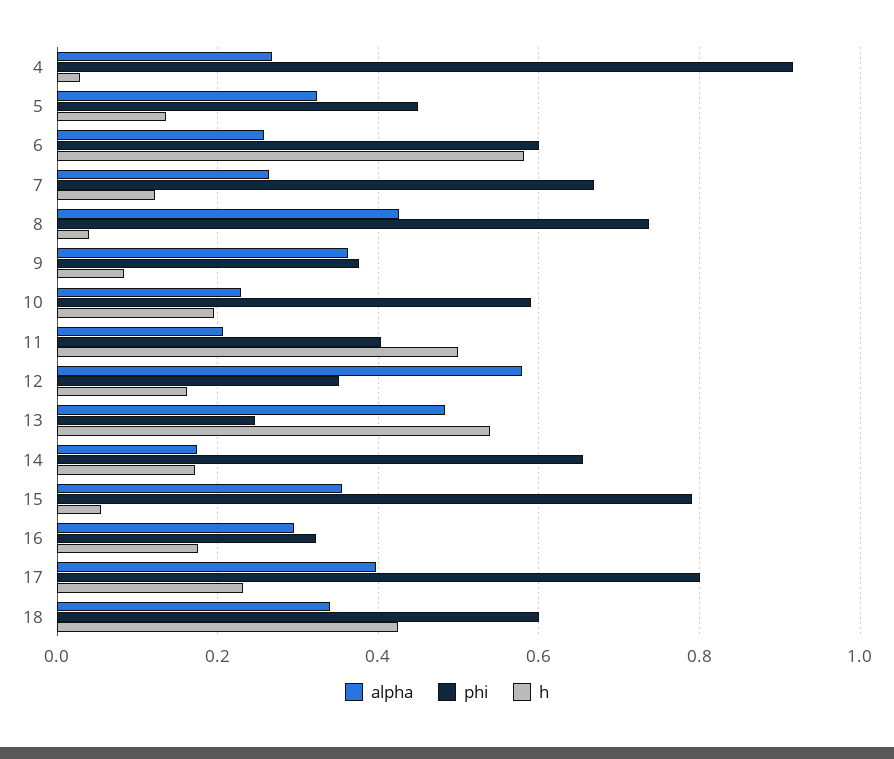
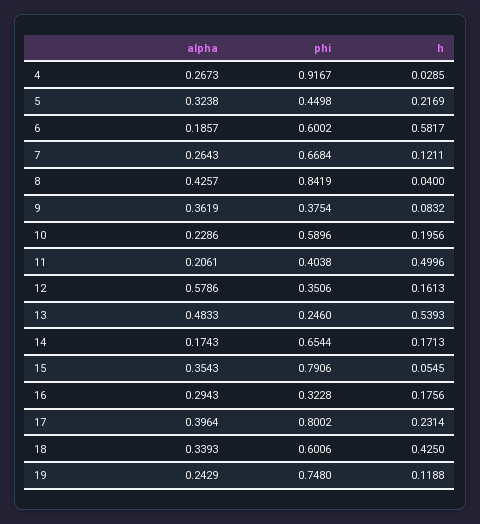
  {
    "alpha": {
      "4": 0.2673,
      "5": 0.3238,
-     "6": 0.26,
+     "6": 0.1857,
      "7": 0.2643,
      "8": 0.4257,
      "9": 0.3619,
      "10": 0.2286,
      "11": 0.2061,
      "12": 0.5786,
      "13": 0.4833,
      "14": 0.1743,
      "15": 0.3543,
      "16": 0.2943,
      "17": 0.3964,
-     "18": 0.3393
+     "18": 0.3393,
+     "19": 0.2429
    },
    "phi": {
      "4": 0.9167,
      "5": 0.4498,
      "6": 0.6002,
      "7": 0.6684,
-     "8": 0.74,
+     "8": 0.8419,
      "9": 0.3754,
      "10": 0.5896,
      "11": 0.4038,
      "12": 0.3506,
      "13": 0.246,
      "14": 0.6544,
      "15": 0.7906,
      "16": 0.3228,
      "17": 0.8002,
-     "18": 0.6006
+     "18": 0.6006,
+     "19": 0.748
    },
    "h": {
      "4": 0.0285,
-     "5": 0.14,
+     "5": 0.2169,
      "6": 0.5817,
      "7": 0.1211,
      "8": 0.04,
      "9": 0.0832,
      "10": 0.1956,
      "11": 0.4996,
      "12": 0.1613,
      "13": 0.5393,
      "14": 0.1713,
      "15": 0.0545,
      "16": 0.1756,
      "17": 0.2314,
-     "18": 0.425
+     "18": 0.425,
+     "19": 0.1188
    }
  }

